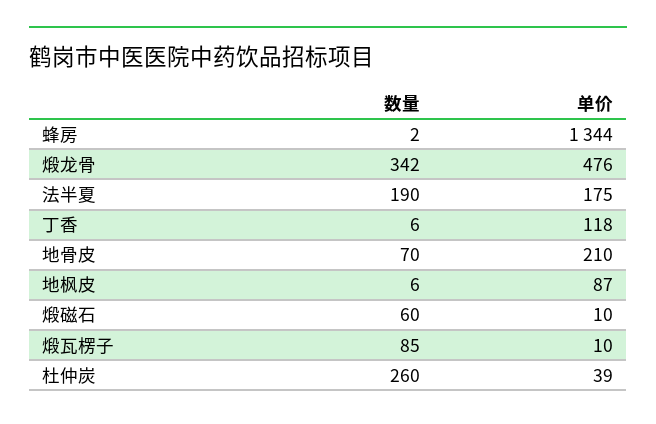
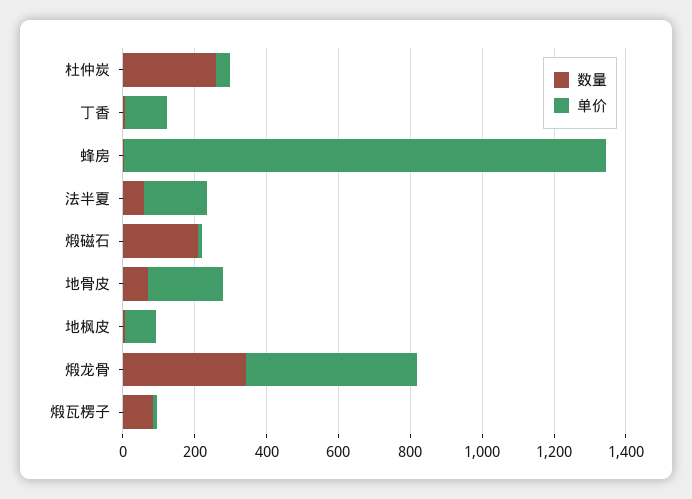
  {
    "数量": {
      "蜂房": 2,
      "煅龙骨": 342,
-     "法半夏": 190,
+     "法半夏": 50,
      "丁香": 6,
      "地骨皮": 70,
      "地枫皮": 6,
-     "煅磁石": 60,
+     "煅磁石": 200,
      "煅瓦楞子": 85,
      "杜仲炭": 260
    },
    "单价": {
      "蜂房": 1344,
      "煅龙骨": 476,
      "法半夏": 175,
      "丁香": 118,
      "地骨皮": 210,
      "地枫皮": 87,
      "煅磁石": 10,
      "煅瓦楞子": 10,
      "杜仲炭": 39
    }
  }

